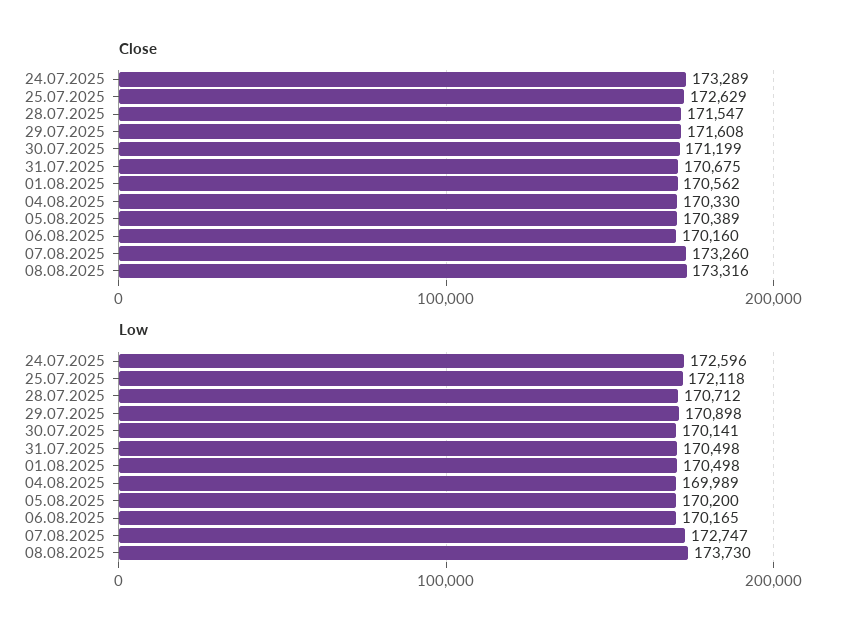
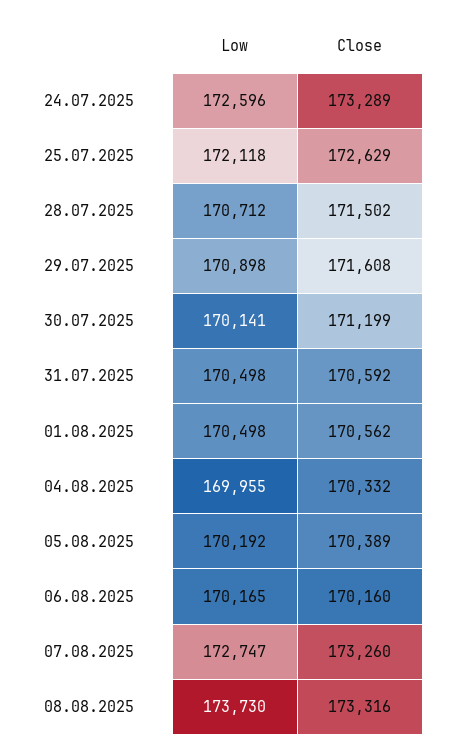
  {
    "Close": {
      "24.07.2025": 173289,
      "25.07.2025": 172629,
-     "28.07.2025": 171547,
+     "28.07.2025": 171502,
      "29.07.2025": 171608,
      "30.07.2025": 171199,
-     "31.07.2025": 170675,
+     "31.07.2025": 170592,
      "01.08.2025": 170562,
-     "04.08.2025": 170330,
+     "04.08.2025": 170332,
      "05.08.2025": 170389,
      "06.08.2025": 170160,
      "07.08.2025": 173260,
      "08.08.2025": 173316
    },
    "Low": {
      "24.07.2025": 172596,
      "25.07.2025": 172118,
      "28.07.2025": 170712,
      "29.07.2025": 170898,
      "30.07.2025": 170141,
      "31.07.2025": 170498,
      "01.08.2025": 170498,
-     "04.08.2025": 169989,
+     "04.08.2025": 169955,
-     "05.08.2025": 170200,
+     "05.08.2025": 170192,
      "06.08.2025": 170165,
      "07.08.2025": 172747,
      "08.08.2025": 173730
    }
  }

